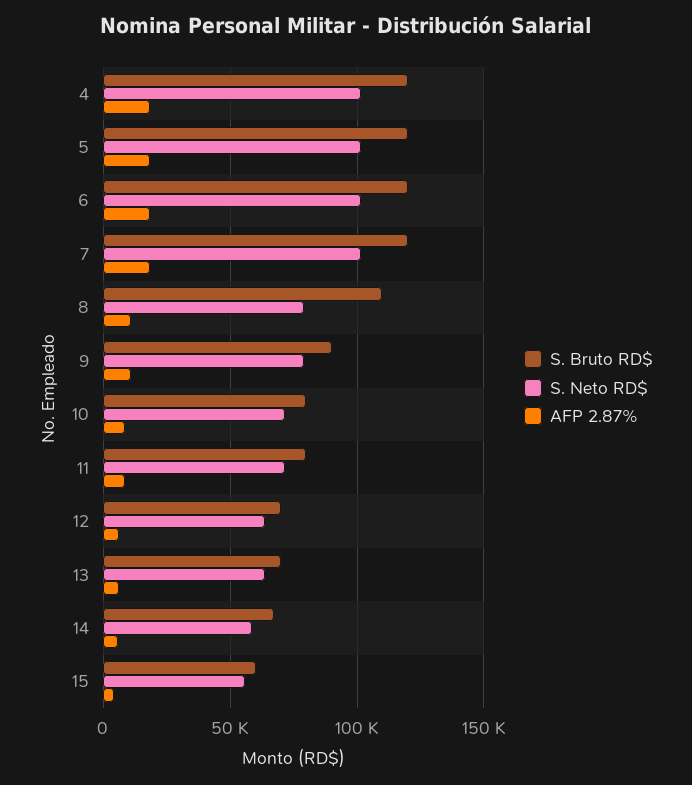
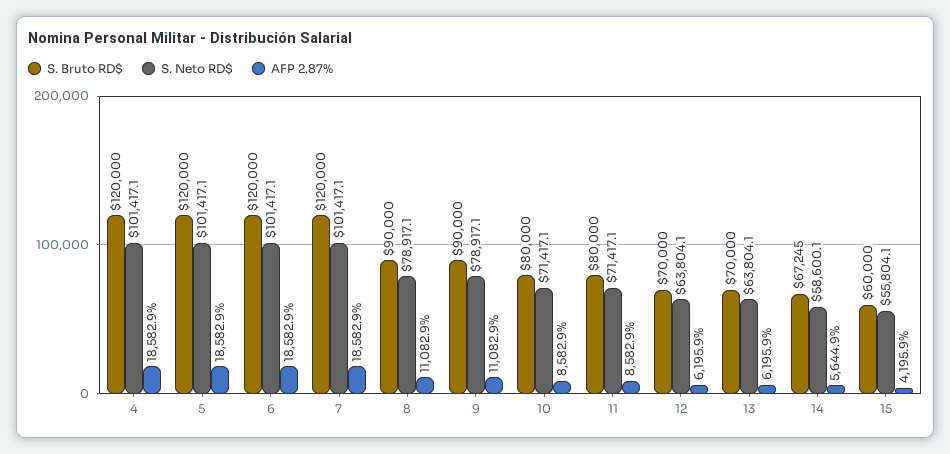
  {
    "S. Bruto RD$": {
      "4": 120000,
      "5": 120000,
      "6": 120000,
      "7": 120000,
-     "8": 110000,
+     "8": 90000,
      "9": 90000,
      "10": 80000,
      "11": 80000,
      "12": 70000,
      "13": 70000,
      "14": 67245,
      "15": 60000
    },
    "S. Neto RD$": {
      "4": 101417.1,
      "5": 101417.1,
      "6": 101417.1,
      "7": 101417.1,
      "8": 78917.1,
      "9": 78917.1,
      "10": 71417.1,
      "11": 71417.1,
      "12": 63804.1,
      "13": 63804.1,
      "14": 58600.1,
      "15": 55804.1
    },
    "AFP 2.87%": {
      "4": 18582.9,
      "5": 18582.9,
      "6": 18582.9,
      "7": 18582.9,
      "8": 11082.9,
      "9": 11082.9,
      "10": 8582.9,
      "11": 8582.9,
      "12": 6195.9,
      "13": 6195.9,
      "14": 5644.9,
      "15": 4195.9
    }
  }

